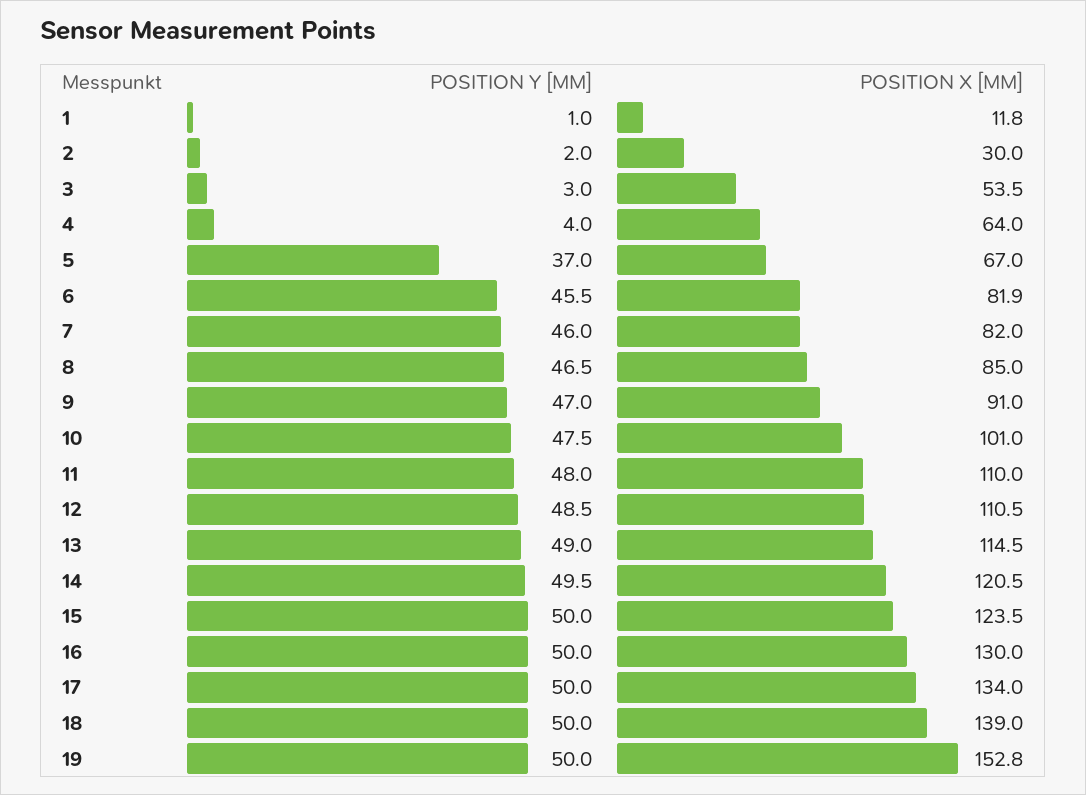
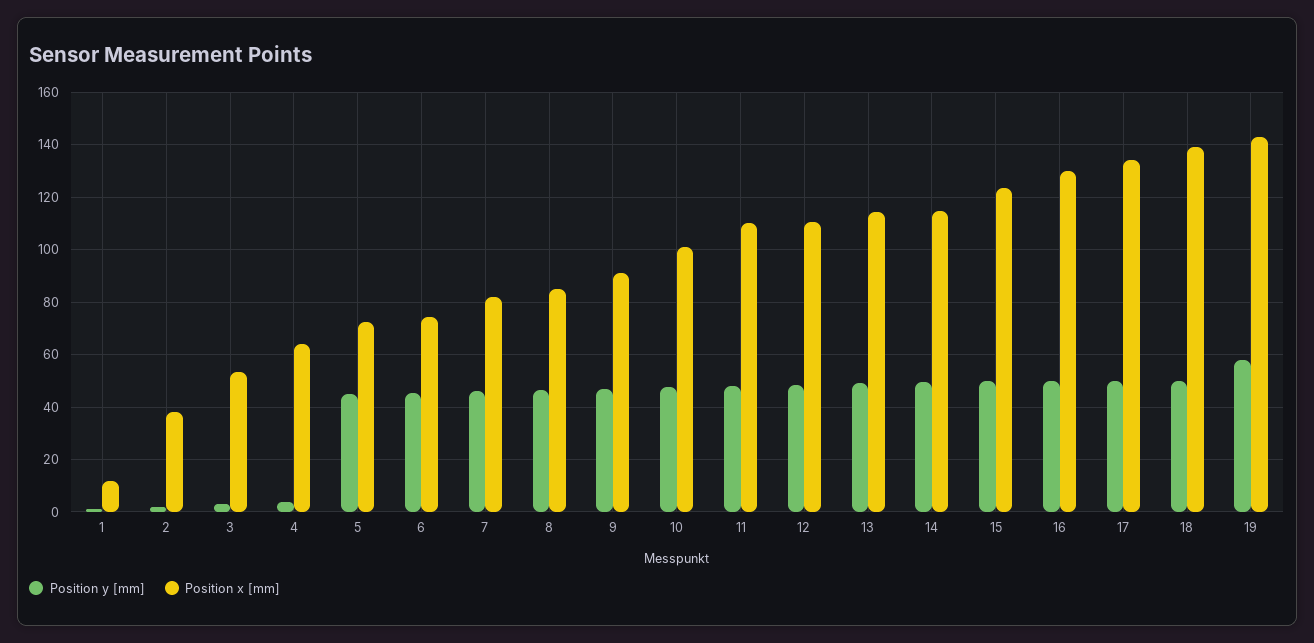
  {
    "POSITION Y [MM]": {
      "1": 1,
      "2": 2,
      "3": 3,
      "4": 4,
-     "5": 37,
+     "5": 45,
      "6": 45.5,
      "7": 46,
      "8": 46.5,
      "9": 47,
      "10": 47.5,
      "11": 48,
      "12": 48.5,
      "13": 49,
      "14": 49.5,
      "15": 50,
      "16": 50,
      "17": 50,
      "18": 50,
-     "19": 50
+     "19": 57.5
    },
    "POSITION X [MM]": {
      "1": 11.8,
-     "2": 30,
+     "2": 37.5,
      "3": 53.5,
      "4": 64,
-     "5": 67,
+     "5": 72.5,
-     "6": 81.9,
+     "6": 75,
      "7": 82,
      "8": 85,
      "9": 91,
      "10": 101,
      "11": 110,
      "12": 110.5,
      "13": 114.5,
-     "14": 120.5,
+     "14": 115,
      "15": 123.5,
      "16": 130,
      "17": 134,
      "18": 139,
-     "19": 152.8
+     "19": 142.5
    }
  }

